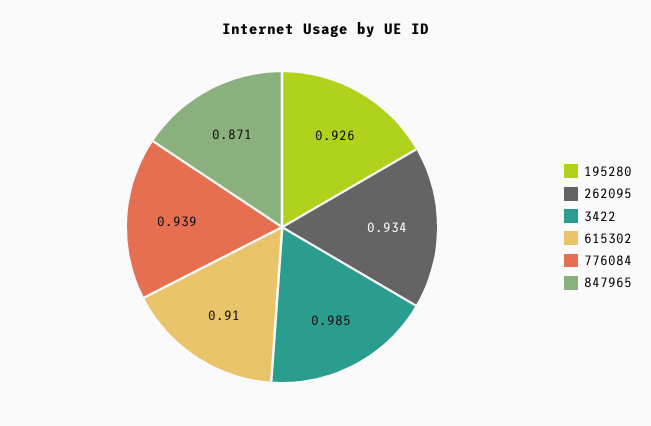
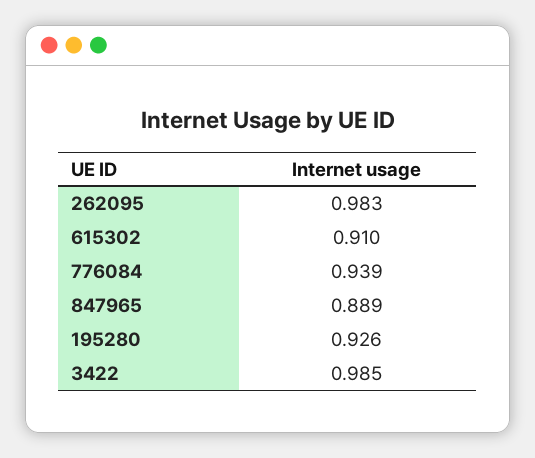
  {
    "195280": 0.926,
-   "262095": 0.934,
+   "262095": 0.983,
    "3422": 0.985,
    "615302": 0.91,
    "776084": 0.939,
-   "847965": 0.871
+   "847965": 0.889
  }

